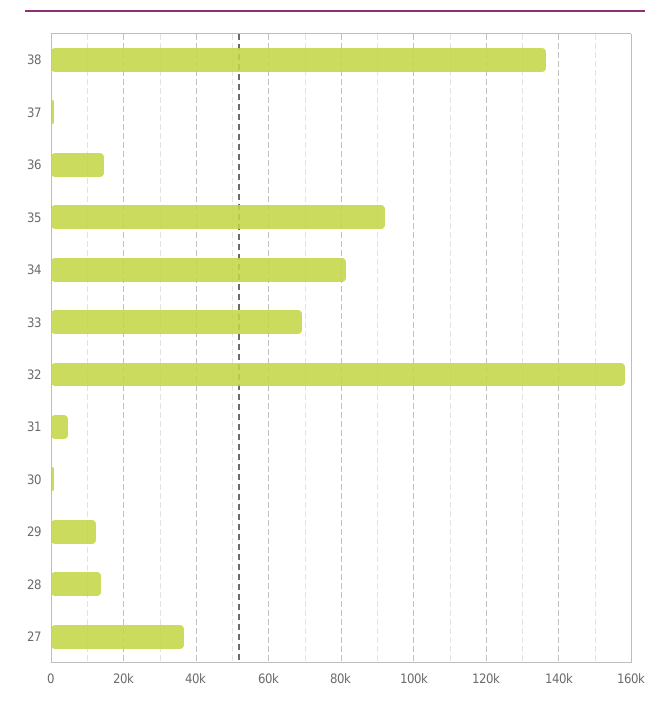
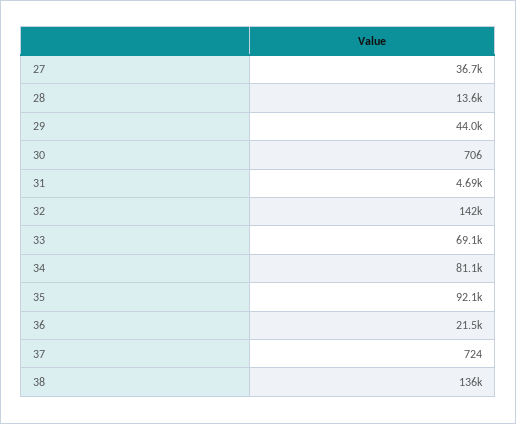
  {
    "38": 136000,
    "37": 724,
-   "36": 14000,
+   "36": 21500,
    "35": 92100,
    "34": 81100,
    "33": 69100,
-   "32": 158000,
+   "32": 142000,
    "31": 4690,
    "30": 706,
-   "29": 12000,
+   "29": 44000,
    "28": 13600,
    "27": 36700
  }

